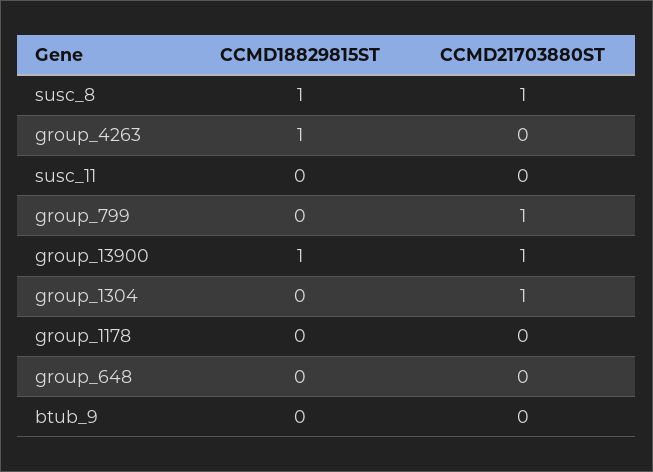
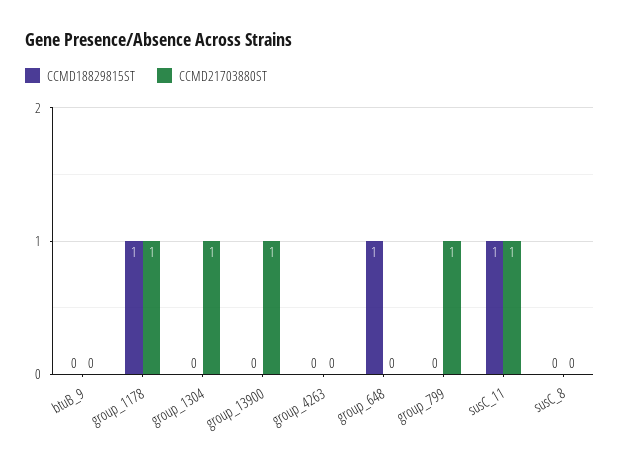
  {
    "CCMD18829815ST": {
-     "susc_8": 1,
+     "susc_8": 0,
-     "group_4263": 1,
+     "group_4263": 0,
-     "susc_11": 0,
+     "susc_11": 1,
      "group_799": 0,
-     "group_13900": 1,
+     "group_13900": 0,
      "group_1304": 0,
-     "group_1178": 0,
+     "group_1178": 1,
-     "group_648": 0,
+     "group_648": 1,
      "btub_9": 0
    },
    "CCMD21703880ST": {
-     "susc_8": 1,
+     "susc_8": 0,
      "group_4263": 0,
-     "susc_11": 0,
+     "susc_11": 1,
      "group_799": 1,
      "group_13900": 1,
      "group_1304": 1,
-     "group_1178": 0,
+     "group_1178": 1,
      "group_648": 0,
      "btub_9": 0
    }
  }

